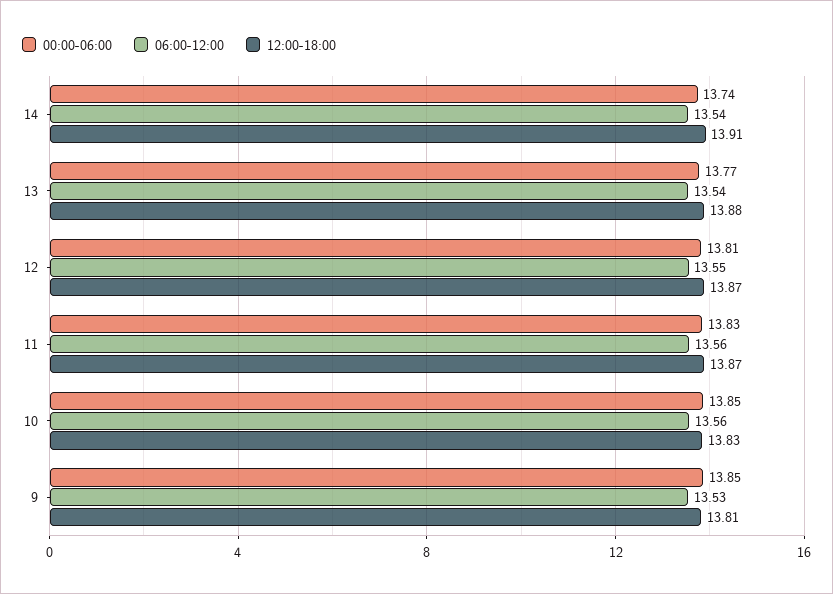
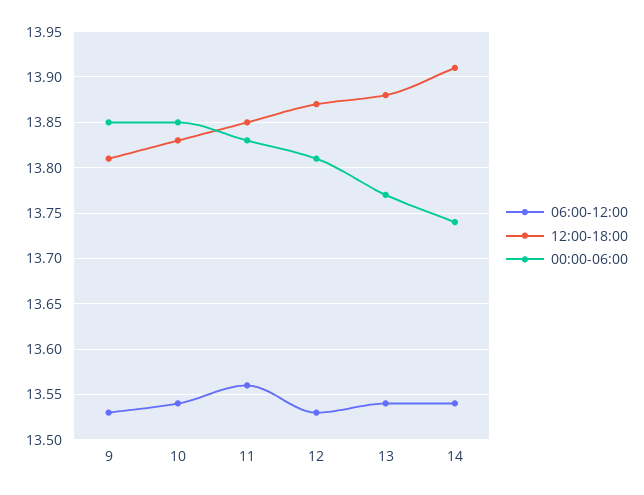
  {
    "00:00-06:00": {
      "14": 13.74,
      "13": 13.77,
      "12": 13.81,
      "11": 13.83,
      "10": 13.85,
      "9": 13.85
    },
    "06:00-12:00": {
      "14": 13.54,
      "13": 13.54,
-     "12": 13.55,
+     "12": 13.53,
      "11": 13.56,
-     "10": 13.56,
+     "10": 13.54,
      "9": 13.53
    },
    "12:00-18:00": {
      "14": 13.91,
      "13": 13.88,
      "12": 13.87,
-     "11": 13.87,
+     "11": 13.85,
      "10": 13.83,
      "9": 13.81
    }
  }

